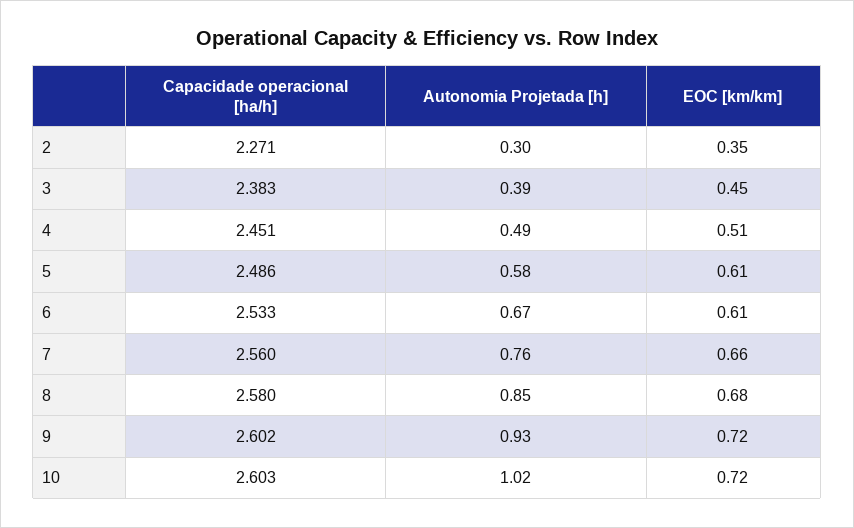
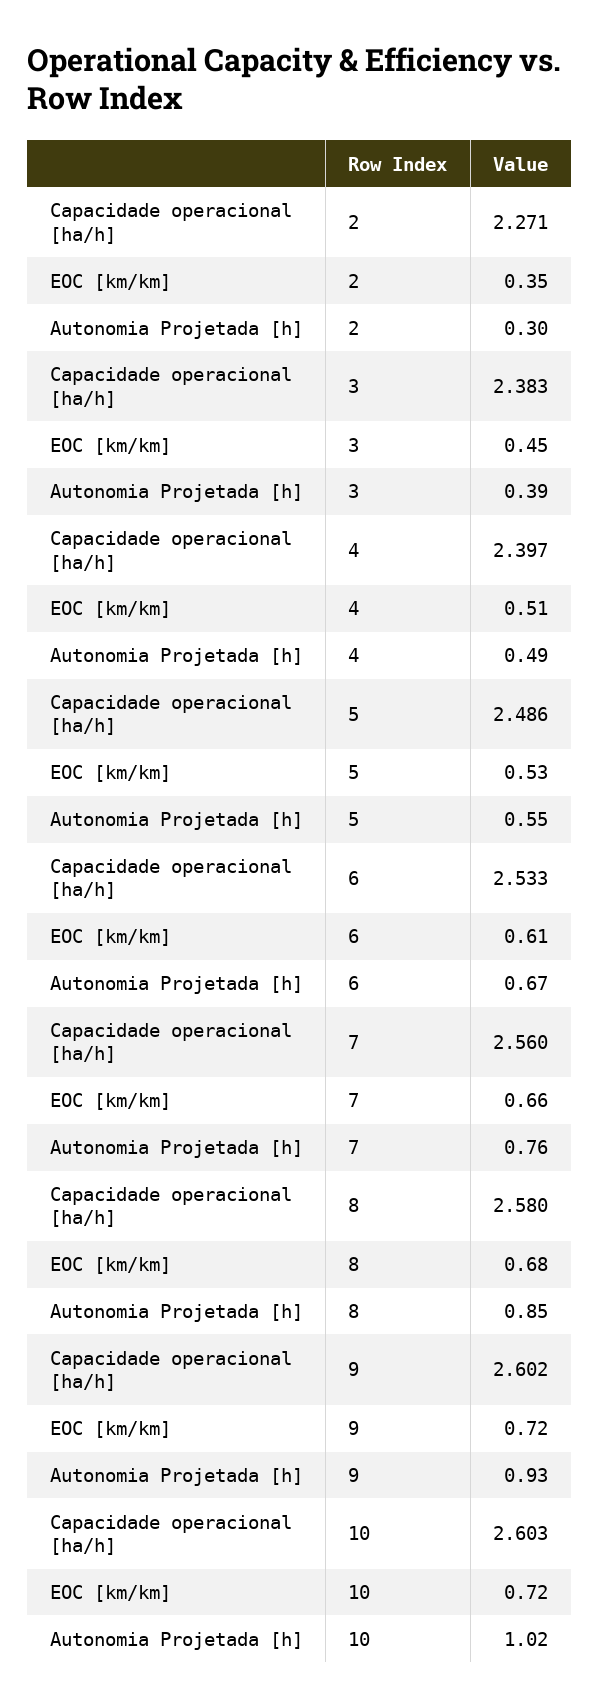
  {
    "Capacidade operacional [ha/h]": {
      "2": 2.271,
      "3": 2.383,
-     "4": 2.451,
+     "4": 2.397,
      "5": 2.486,
      "6": 2.533,
      "7": 2.56,
      "8": 2.58,
      "9": 2.602,
      "10": 2.603
    },
    "Autonomia Projetada [h]": {
      "2": 0.3,
      "3": 0.39,
      "4": 0.49,
-     "5": 0.58,
+     "5": 0.55,
      "6": 0.67,
      "7": 0.76,
      "8": 0.85,
      "9": 0.93,
      "10": 1.02
    },
    "EOC [km/km]": {
      "2": 0.35,
      "3": 0.45,
      "4": 0.51,
-     "5": 0.61,
+     "5": 0.53,
      "6": 0.61,
      "7": 0.66,
      "8": 0.68,
      "9": 0.72,
      "10": 0.72
    }
  }

